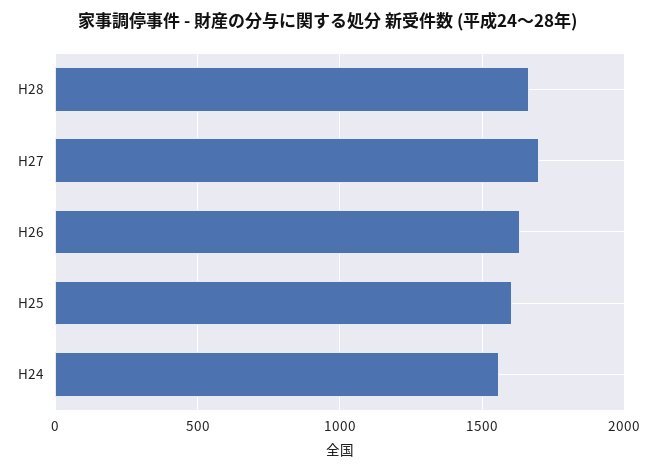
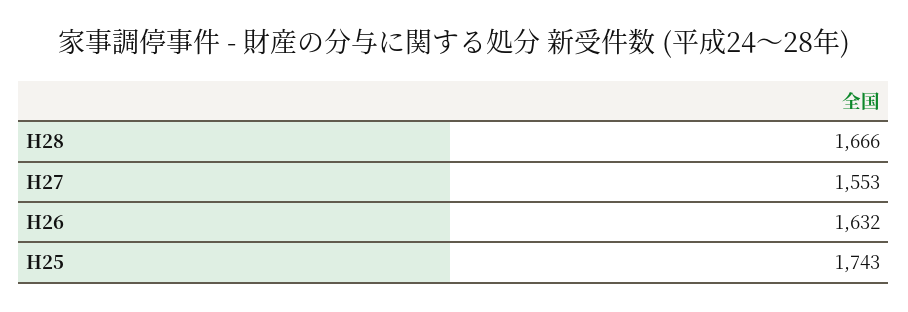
  {
    "H28": 1666,
-   "H27": 1700,
+   "H27": 1553,
    "H26": 1632,
-   "H25": 1600,
+   "H25": 1743
-   "H24": 1550
  }

